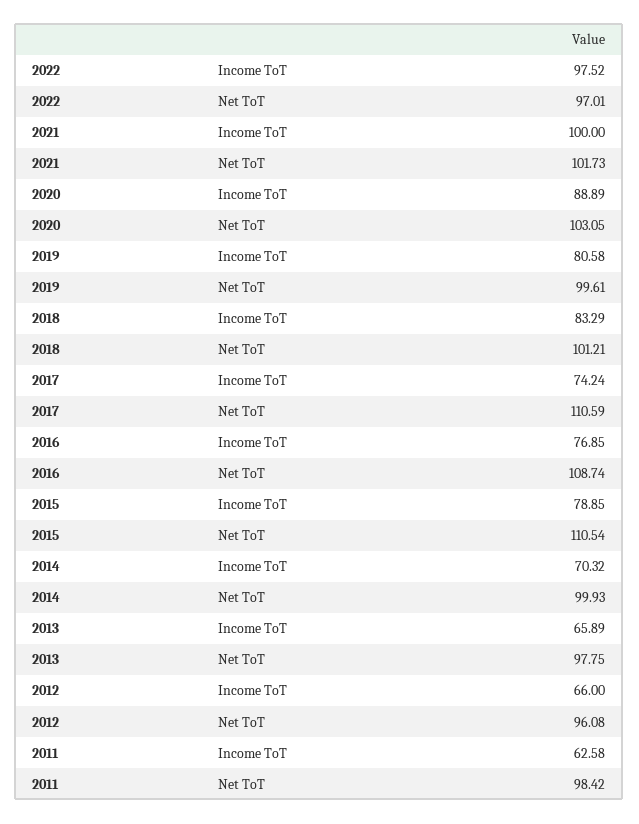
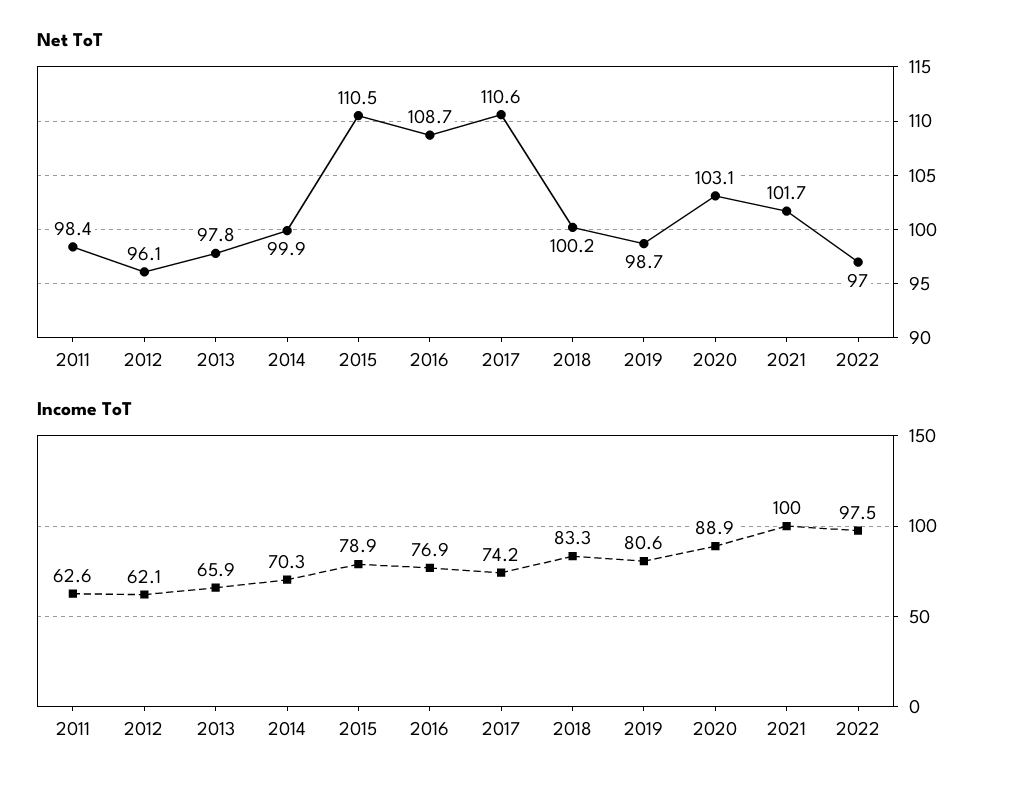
  {
    "Income ToT": {
      "2022": 97.52,
      "2021": 100,
      "2020": 88.89,
      "2019": 80.58,
      "2018": 83.29,
      "2017": 74.24,
      "2016": 76.85,
      "2015": 78.85,
      "2014": 70.32,
      "2013": 65.89,
-     "2012": 66,
+     "2012": 62.1,
      "2011": 62.58
    },
    "Net ToT": {
      "2022": 97.01,
      "2021": 101.73,
      "2020": 103.05,
-     "2019": 99.61,
+     "2019": 98.7,
-     "2018": 101.21,
+     "2018": 100.2,
      "2017": 110.59,
      "2016": 108.74,
      "2015": 110.54,
      "2014": 99.93,
      "2013": 97.75,
      "2012": 96.08,
      "2011": 98.42
    }
  }

